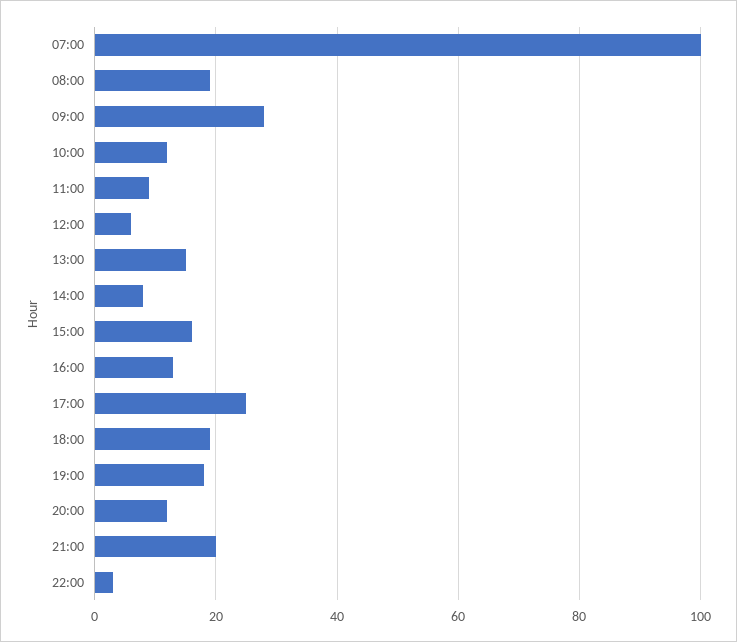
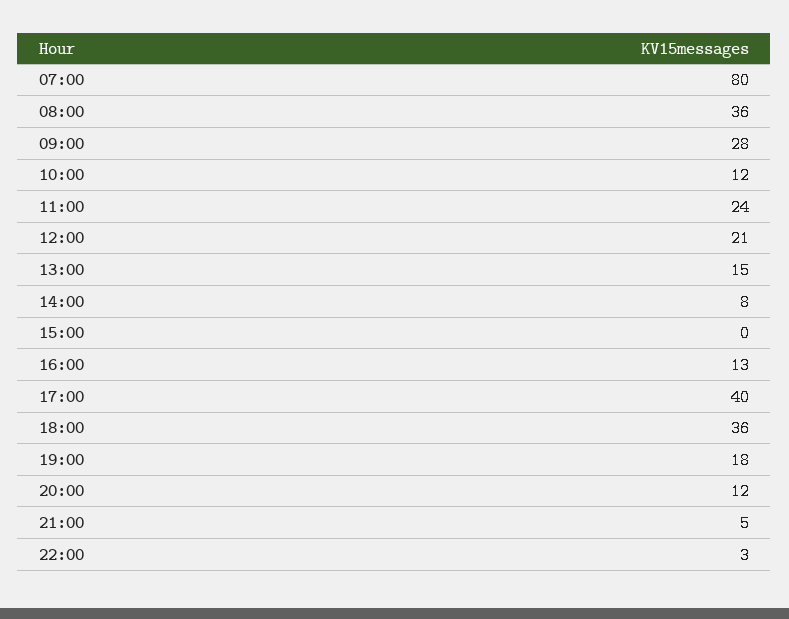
  {
-   "07:00": 100,
+   "07:00": 80,
-   "08:00": 20,
+   "08:00": 36,
    "09:00": 28,
    "10:00": 12,
-   "11:00": 10,
+   "11:00": 24,
-   "12:00": 5,
+   "12:00": 21,
    "13:00": 15,
    "14:00": 8,
-   "15:00": 15,
+   "15:00": 0,
    "16:00": 13,
-   "17:00": 25,
+   "17:00": 40,
-   "18:00": 20,
+   "18:00": 36,
    "19:00": 18,
    "20:00": 12,
-   "21:00": 20,
+   "21:00": 5,
    "22:00": 3
  }

